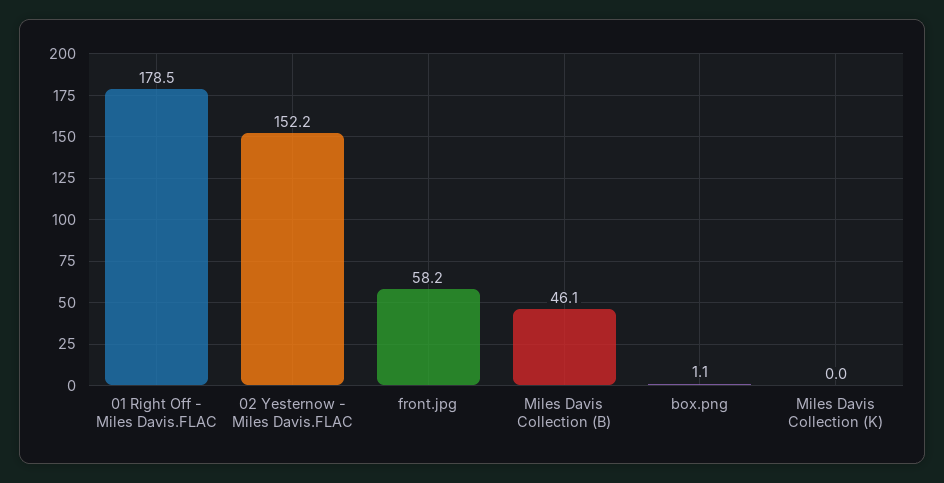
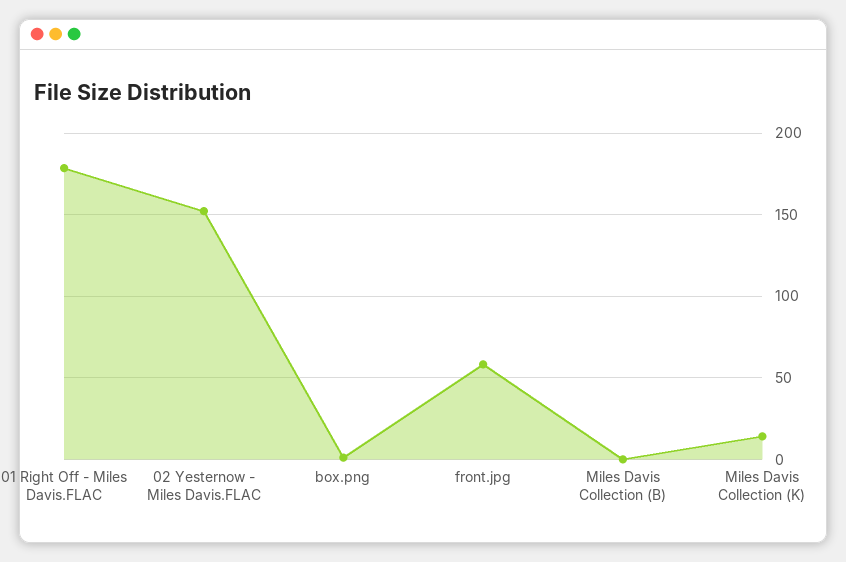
  {
    "01 Right Off - Miles Davis.FLAC": 178.5,
    "02 Yesternow - Miles Davis.FLAC": 152.2,
    "front.jpg": 58.2,
-   "Miles Davis Collection (B)": 46.1,
+   "Miles Davis Collection (B)": 0,
    "box.png": 1.1,
-   "Miles Davis Collection (K)": 0
+   "Miles Davis Collection (K)": 15
  }

